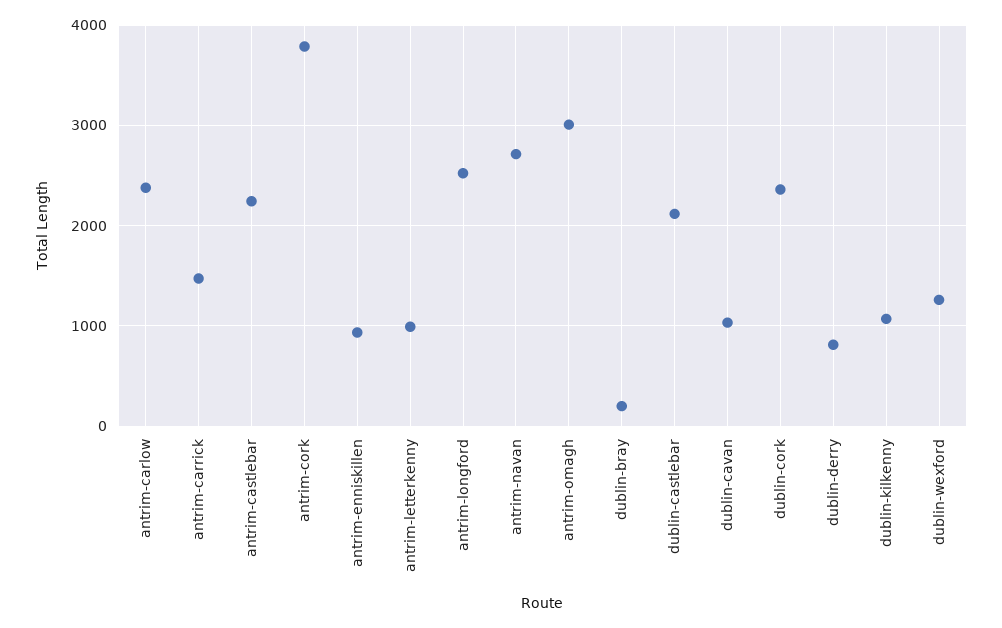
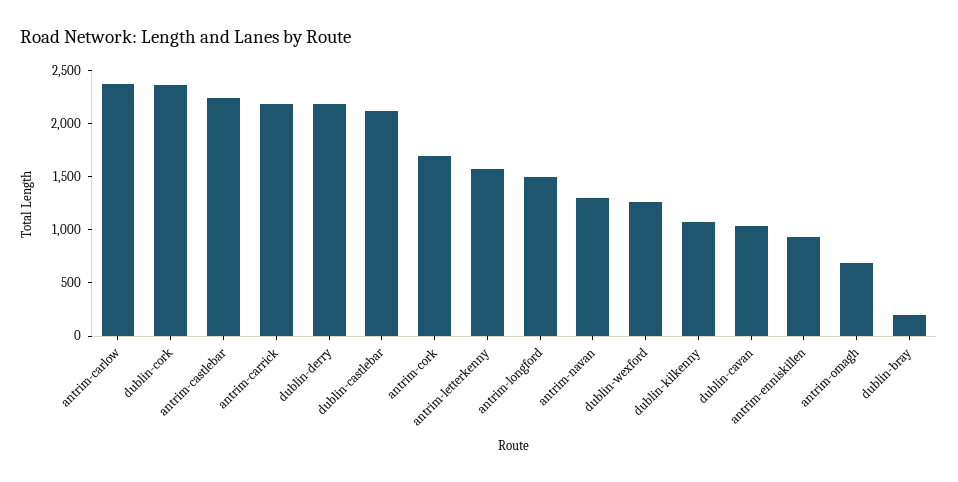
  {
    "antrim-carlow": 2400,
-   "antrim-carrick": 1500,
+   "antrim-carrick": 2200,
    "antrim-castlebar": 2200,
-   "antrim-cork": 3800,
+   "antrim-cork": 1700,
    "antrim-enniskillen": 900,
-   "antrim-letterkenny": 1000,
+   "antrim-letterkenny": 1600,
-   "antrim-longford": 2500,
+   "antrim-longford": 1500,
-   "antrim-navan": 2700,
+   "antrim-navan": 1300,
-   "antrim-omagh": 3000,
+   "antrim-omagh": 700,
    "dublin-bray": 200,
    "dublin-castlebar": 2100,
    "dublin-cavan": 1000,
    "dublin-cork": 2400,
-   "dublin-derry": 800,
+   "dublin-derry": 2200,
    "dublin-kilkenny": 1100,
    "dublin-wexford": 1300
  }

